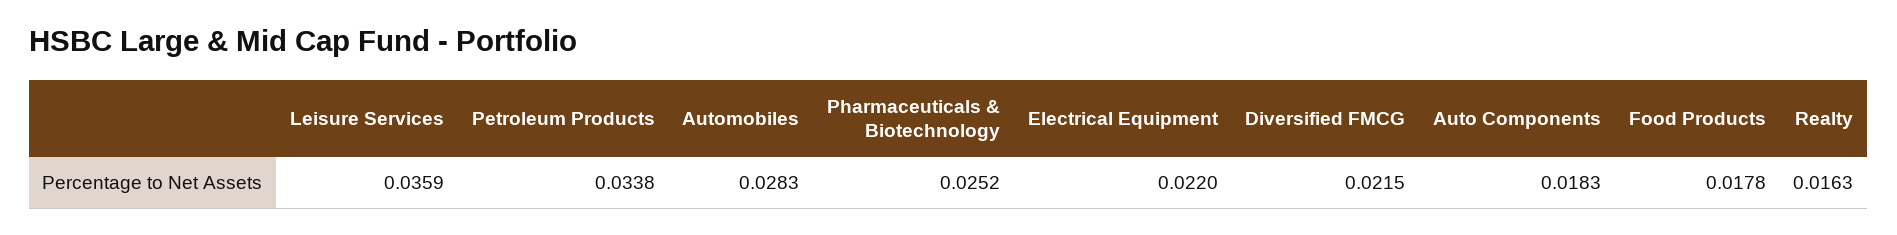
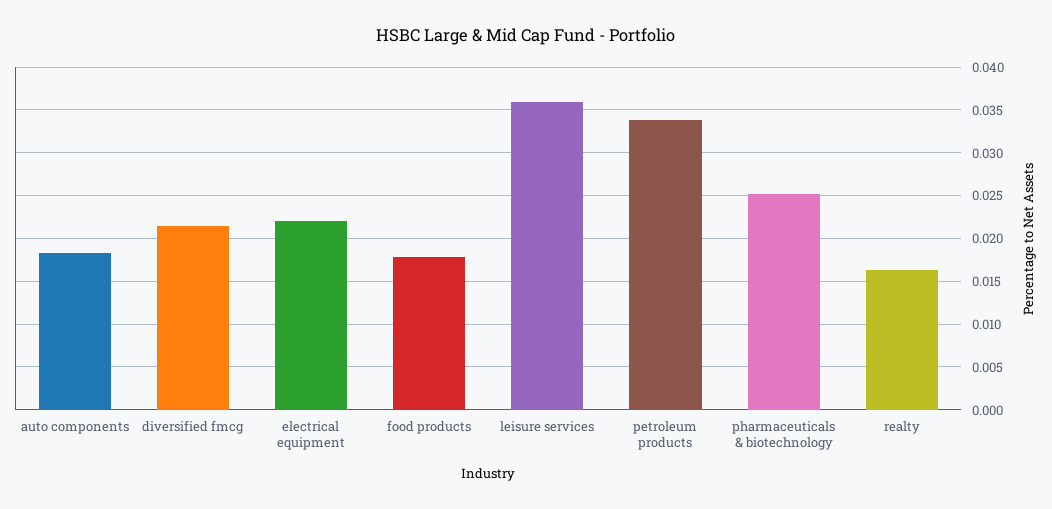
  {
    "Leisure Services": 0.0359,
    "Petroleum Products": 0.0338,
-   "Automobiles": 0.0283,
    "Pharmaceuticals & Biotechnology": 0.0252,
    "Electrical Equipment": 0.022,
    "Diversified FMCG": 0.0215,
    "Auto Components": 0.0183,
    "Food Products": 0.0178,
    "Realty": 0.0163
  }

